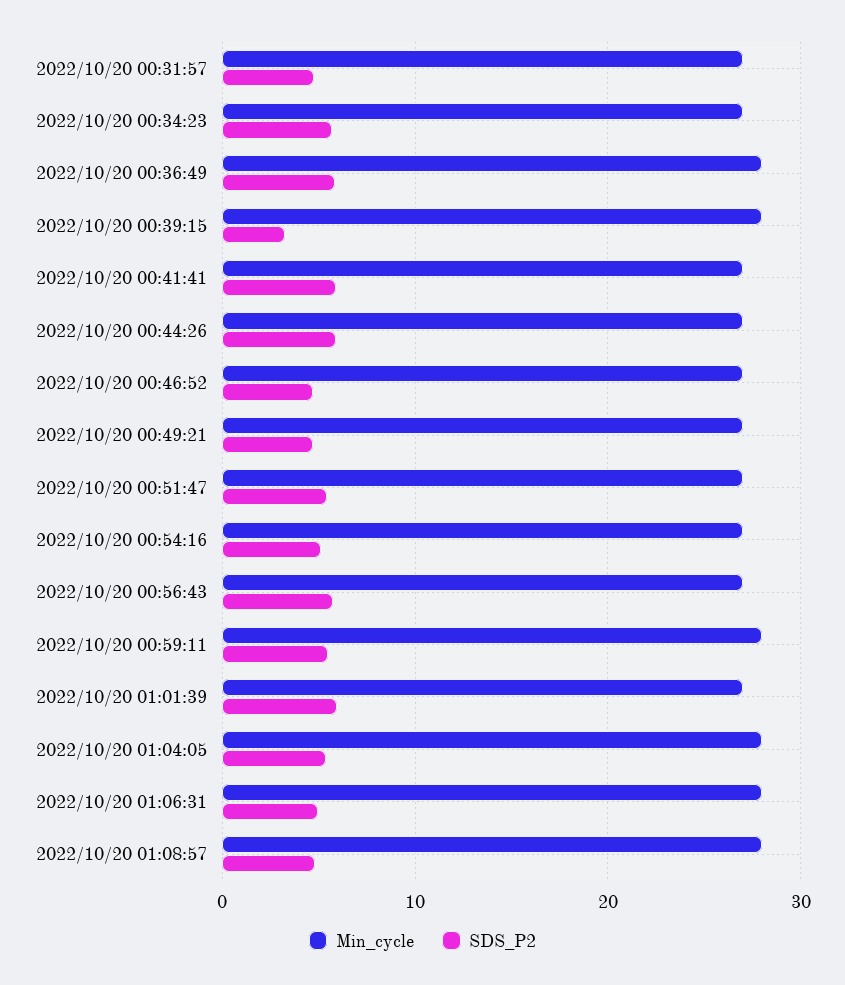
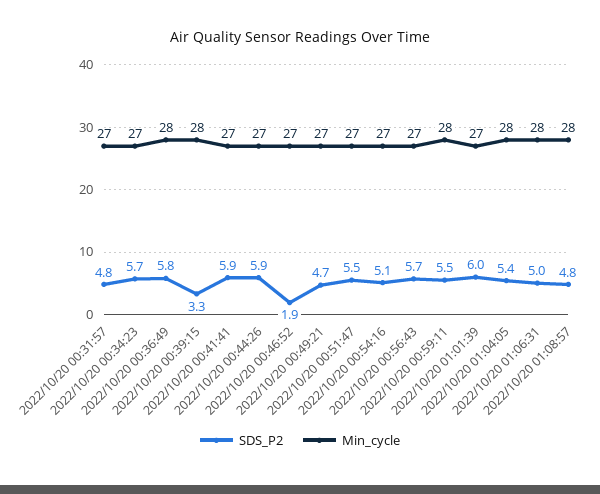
  {
    "Min_cycle": {
      "2022/10/20 00:31:57": 27,
      "2022/10/20 00:34:23": 27,
      "2022/10/20 00:36:49": 28,
      "2022/10/20 00:39:15": 28,
      "2022/10/20 00:41:41": 27,
      "2022/10/20 00:44:26": 27,
      "2022/10/20 00:46:52": 27,
      "2022/10/20 00:49:21": 27,
      "2022/10/20 00:51:47": 27,
      "2022/10/20 00:54:16": 27,
      "2022/10/20 00:56:43": 27,
      "2022/10/20 00:59:11": 28,
      "2022/10/20 01:01:39": 27,
      "2022/10/20 01:04:05": 28,
      "2022/10/20 01:06:31": 28,
      "2022/10/20 01:08:57": 28
    },
    "SDS_P2": {
      "2022/10/20 00:31:57": 4.8,
      "2022/10/20 00:34:23": 5.7,
      "2022/10/20 00:36:49": 5.8,
      "2022/10/20 00:39:15": 3.3,
      "2022/10/20 00:41:41": 5.9,
      "2022/10/20 00:44:26": 5.9,
-     "2022/10/20 00:46:52": 5,
+     "2022/10/20 00:46:52": 1.9,
      "2022/10/20 00:49:21": 4.7,
      "2022/10/20 00:51:47": 5.5,
      "2022/10/20 00:54:16": 5.1,
      "2022/10/20 00:56:43": 5.7,
      "2022/10/20 00:59:11": 5.5,
      "2022/10/20 01:01:39": 6,
      "2022/10/20 01:04:05": 5.4,
      "2022/10/20 01:06:31": 5,
      "2022/10/20 01:08:57": 4.8
    }
  }

